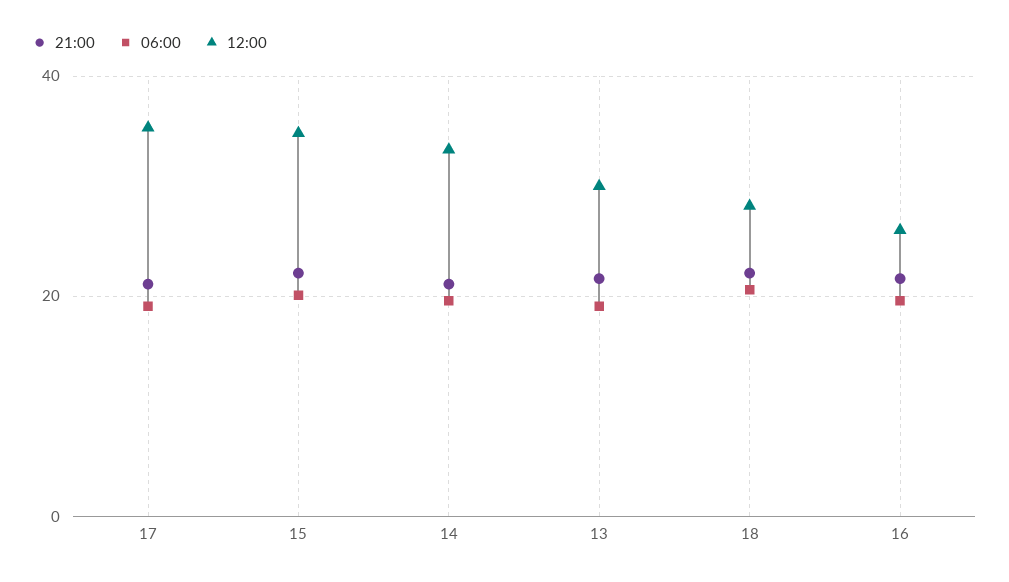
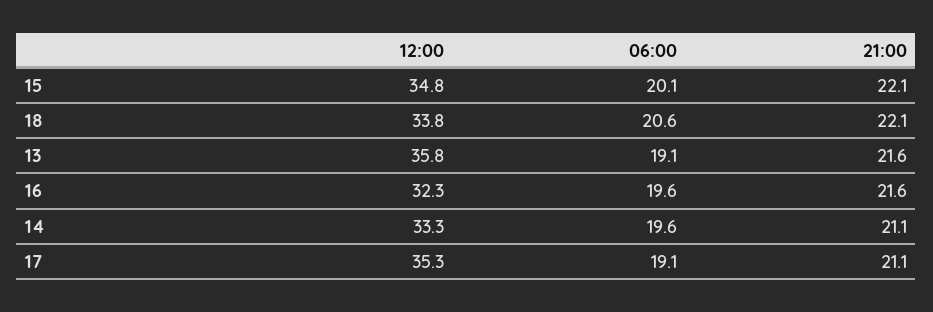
  {
    "21:00": {
      "17": 21.1,
      "15": 22.1,
      "14": 21.1,
      "13": 21.6,
      "18": 22.1,
      "16": 21.6
    },
    "06:00": {
      "17": 19.1,
      "15": 20.1,
      "14": 19.6,
      "13": 19.1,
      "18": 20.6,
      "16": 19.6
    },
    "12:00": {
      "17": 35.3,
      "15": 34.8,
      "14": 33.3,
-     "13": 30,
+     "13": 35.8,
-     "18": 28,
+     "18": 33.8,
-     "16": 26
+     "16": 32.3
    }
  }

